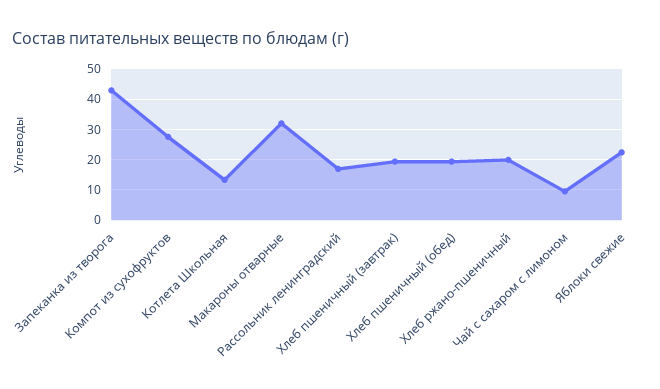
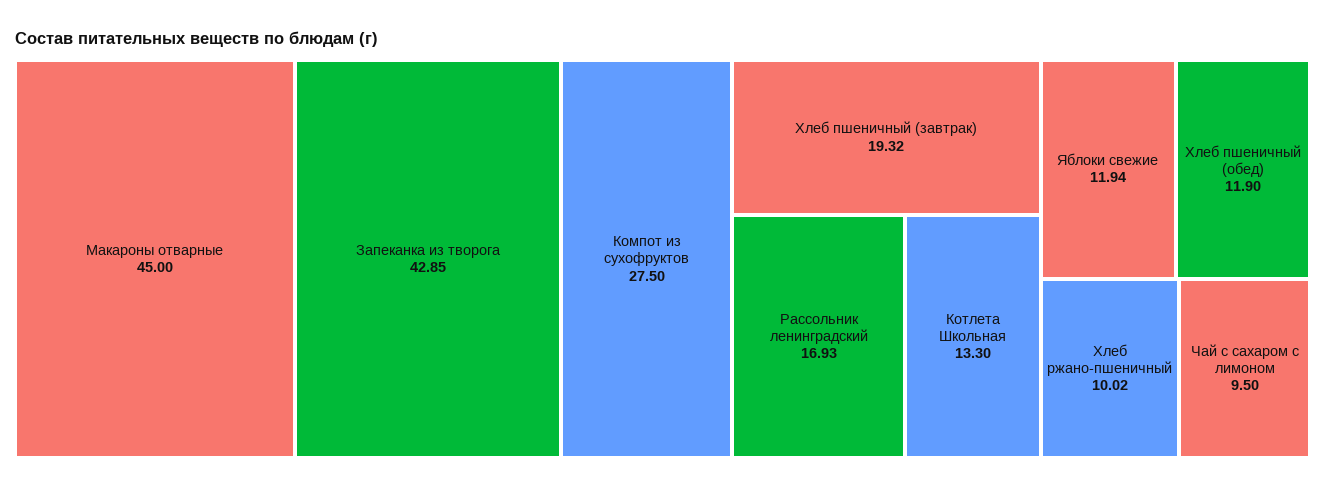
  {
    "Запеканка из творога": 42.85,
    "Компот из сухофруктов": 27.5,
    "Котлета Школьная": 13.3,
-   "Макароны отварные": 32,
+   "Макароны отварные": 45,
    "Рассольник ленинградский": 16.93,
    "Хлеб пшеничный (завтрак)": 19.32,
-   "Хлеб пшеничный (обед)": 20,
+   "Хлеб пшеничный (обед)": 11.9,
-   "Хлеб ржано-пшеничный": 20,
+   "Хлеб ржано-пшеничный": 10.02,
    "Чай с сахаром с лимоном": 9.5,
-   "Яблоки свежие": 22
+   "Яблоки свежие": 11.94
  }

